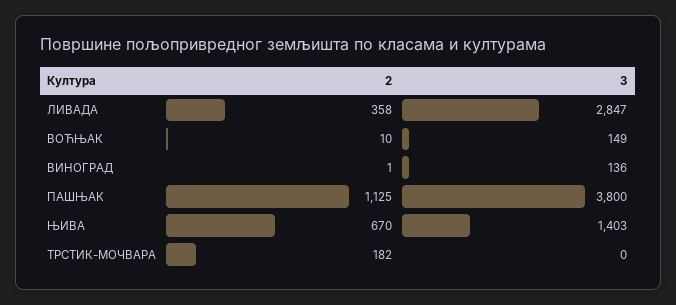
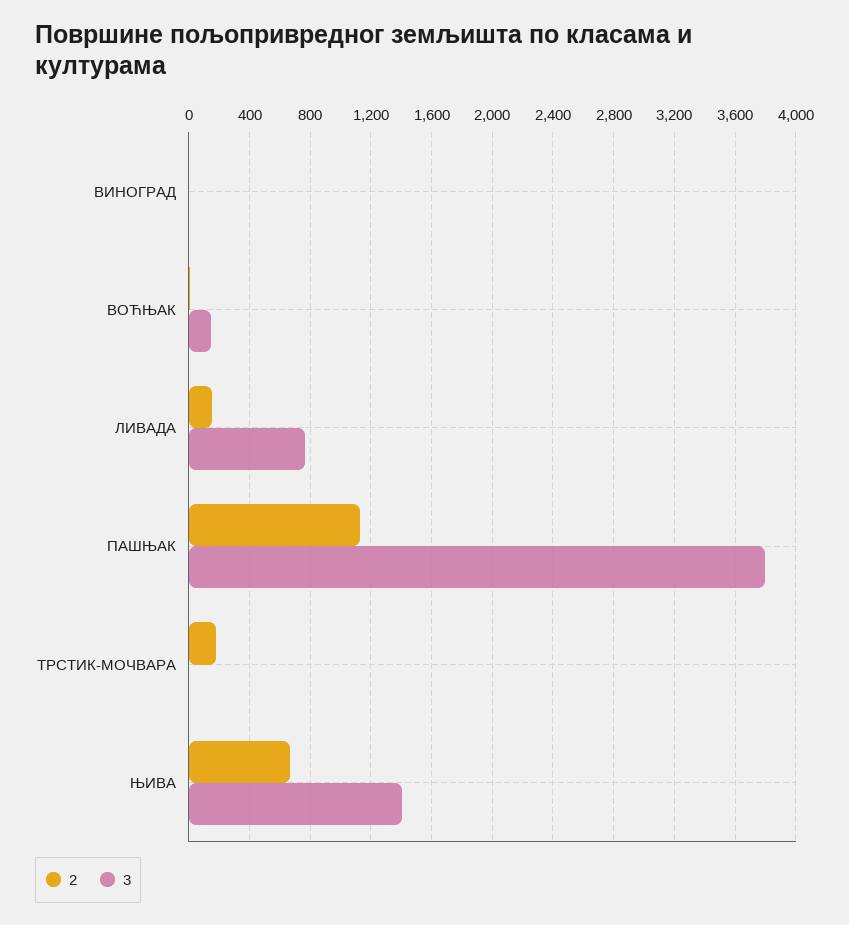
  {
    "2": {
-     "ЛИВАДА": 358,
+     "ЛИВАДА": 150,
      "ВОЋЊАК": 10,
      "ВИНОГРАД": 1,
      "ПАШЊАК": 1125,
      "ЊИВА": 670,
      "ТРСТИК-МОЧВАРА": 182
    },
    "3": {
-     "ЛИВАДА": 2847,
+     "ЛИВАДА": 750,
      "ВОЋЊАК": 149,
-     "ВИНОГРАД": 136,
+     "ВИНОГРАД": 0,
      "ПАШЊАК": 3800,
      "ЊИВА": 1403,
      "ТРСТИК-МОЧВАРА": 0
    }
  }

